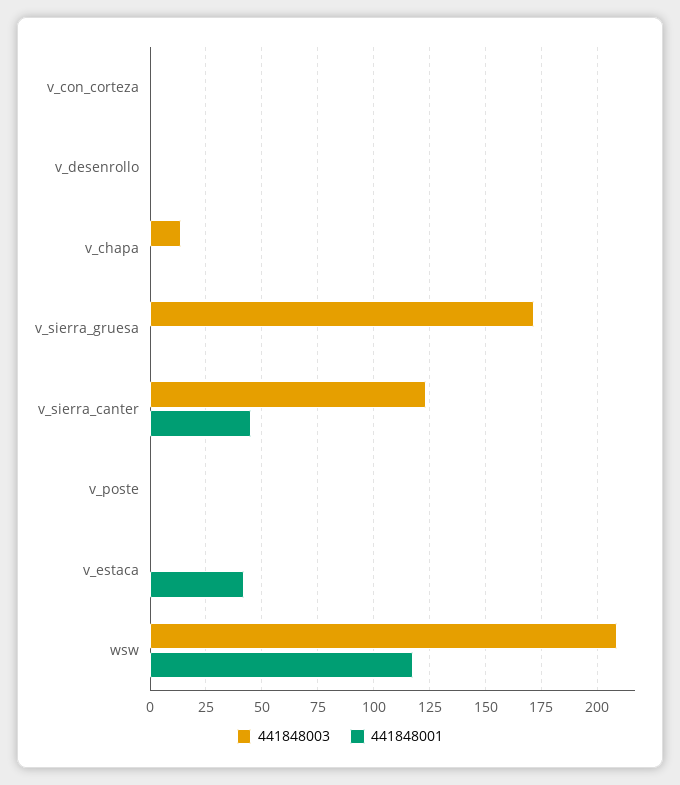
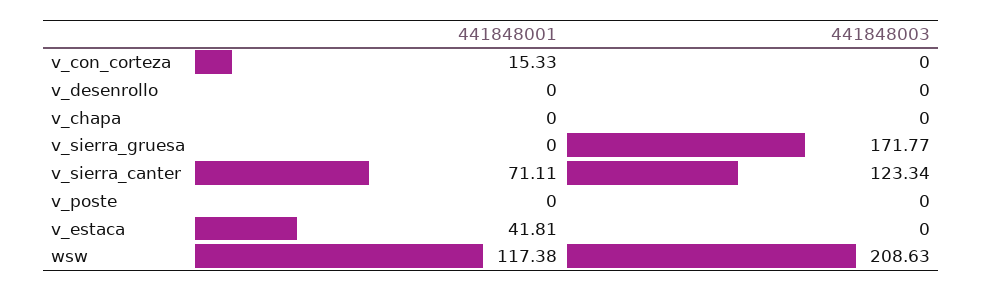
  {
    "441848003": {
      "v_con_corteza": 0,
      "v_desenrollo": 0,
-     "v_chapa": 15,
+     "v_chapa": 0,
      "v_sierra_gruesa": 171.77,
      "v_sierra_canter": 123.34,
      "v_poste": 0,
      "v_estaca": 0,
      "wsw": 208.63
    },
    "441848001": {
-     "v_con_corteza": 0,
+     "v_con_corteza": 15.33,
      "v_desenrollo": 0,
      "v_chapa": 0,
      "v_sierra_gruesa": 0,
-     "v_sierra_canter": 45,
+     "v_sierra_canter": 71.11,
      "v_poste": 0,
      "v_estaca": 41.81,
      "wsw": 117.38
    }
  }

